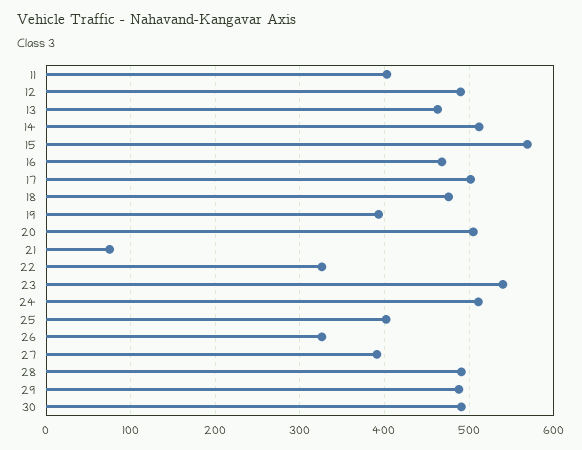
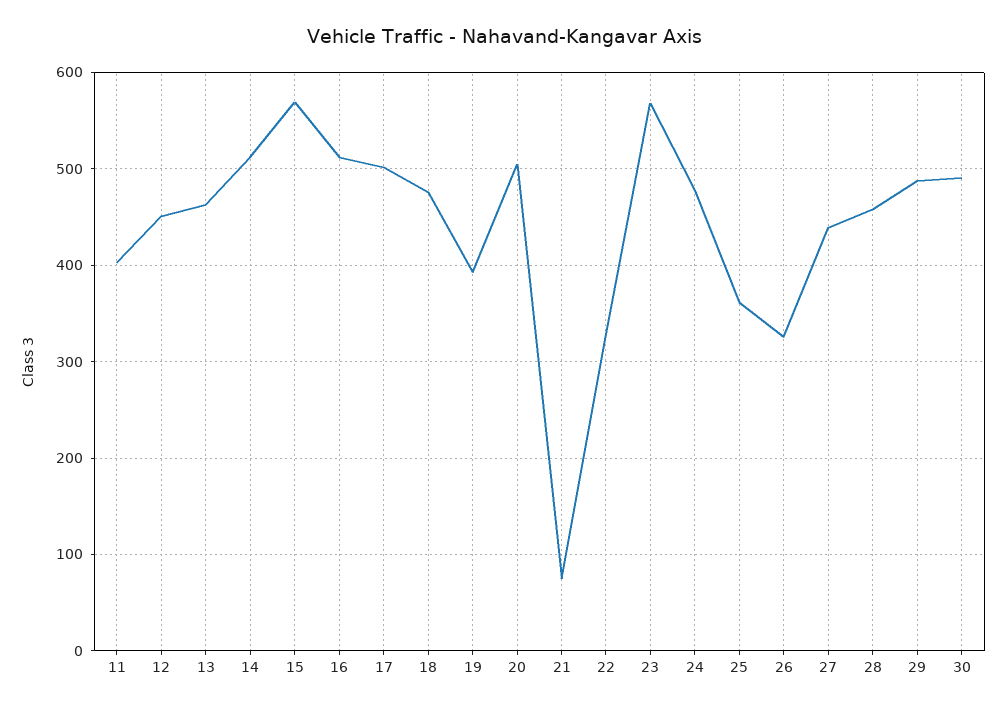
  {
    "11": 400,
-   "12": 490,
+   "12": 450,
    "13": 460,
    "14": 510,
    "15": 570,
-   "16": 470,
+   "16": 510,
    "17": 500,
    "18": 480,
    "19": 390,
    "20": 510,
    "21": 80,
    "22": 330,
-   "23": 540,
+   "23": 570,
-   "24": 510,
+   "24": 480,
-   "25": 400,
+   "25": 360,
    "26": 330,
-   "27": 390,
+   "27": 440,
-   "28": 490,
+   "28": 460,
    "29": 490,
    "30": 490
  }

